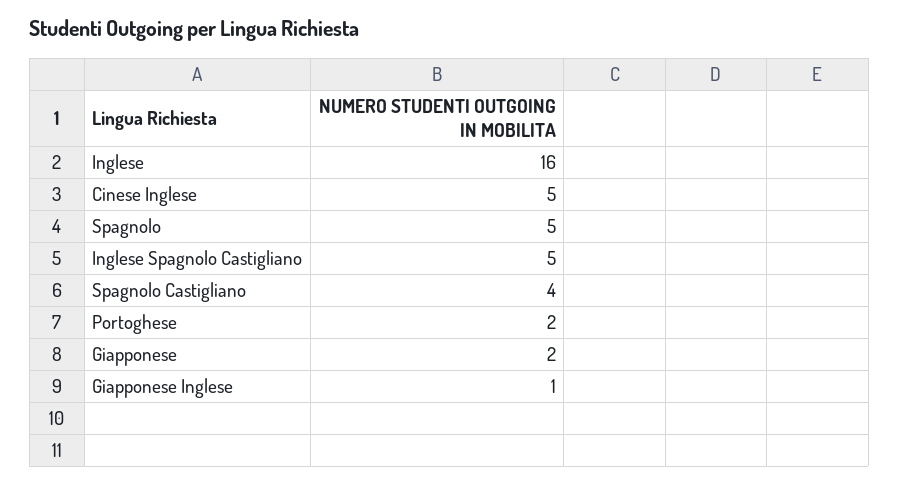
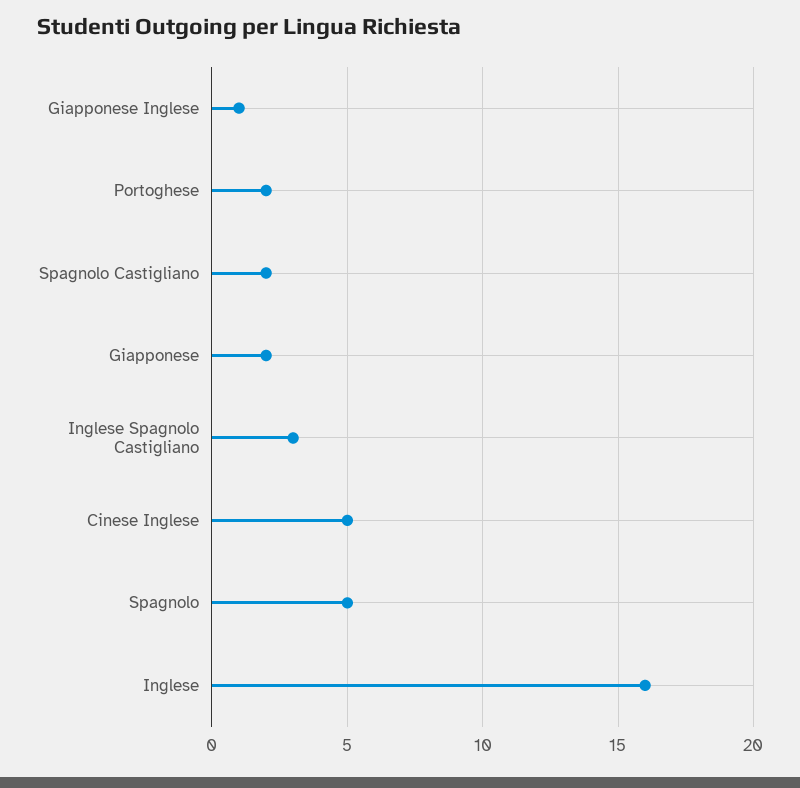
  {
    "Inglese": 16,
    "Cinese Inglese": 5,
    "Spagnolo": 5,
-   "Inglese Spagnolo Castigliano": 5,
+   "Inglese Spagnolo Castigliano": 3,
-   "Spagnolo Castigliano": 4,
+   "Spagnolo Castigliano": 2,
    "Portoghese": 2,
    "Giapponese": 2,
    "Giapponese Inglese": 1
  }

